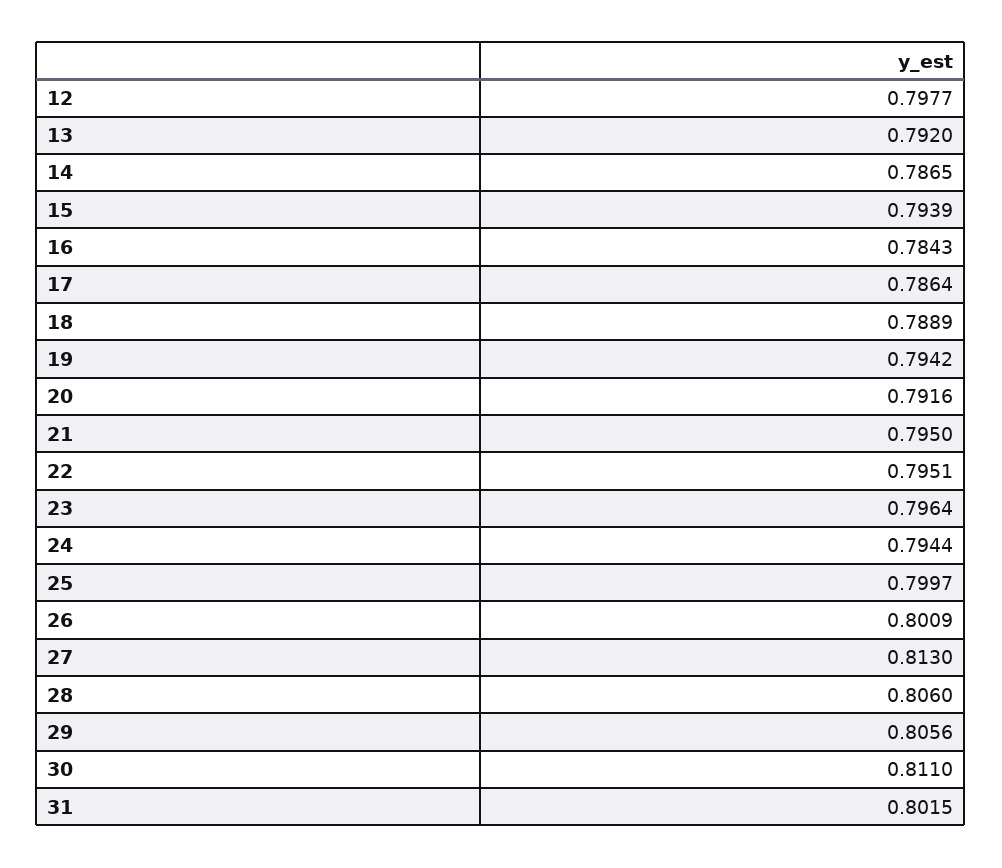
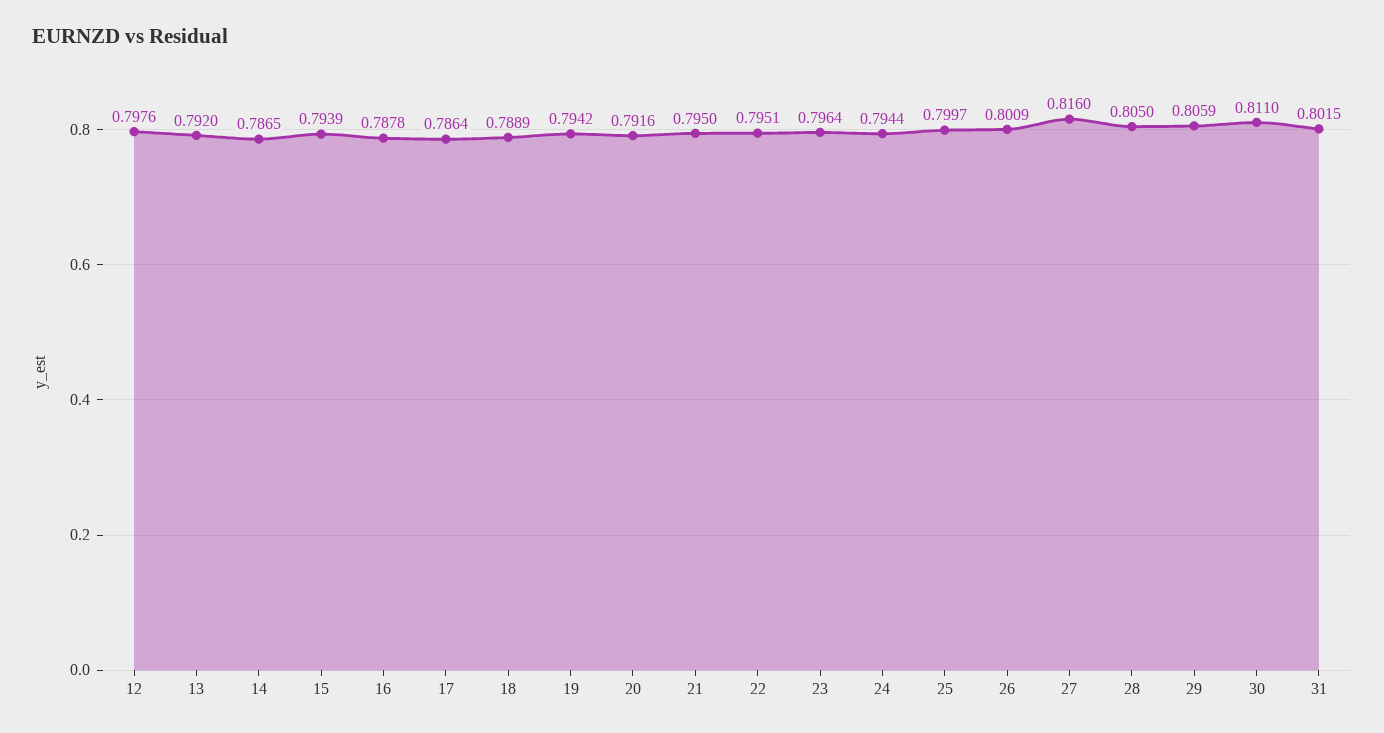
  {
-   "12": 0.7977,
+   "12": 0.7976,
    "13": 0.792,
    "14": 0.7865,
    "15": 0.7939,
-   "16": 0.7843,
+   "16": 0.7878,
    "17": 0.7864,
    "18": 0.7889,
    "19": 0.7942,
    "20": 0.7916,
    "21": 0.795,
    "22": 0.7951,
    "23": 0.7964,
    "24": 0.7944,
    "25": 0.7997,
    "26": 0.8009,
-   "27": 0.813,
+   "27": 0.816,
-   "28": 0.806,
+   "28": 0.805,
-   "29": 0.8056,
+   "29": 0.8059,
    "30": 0.811,
    "31": 0.8015
  }

